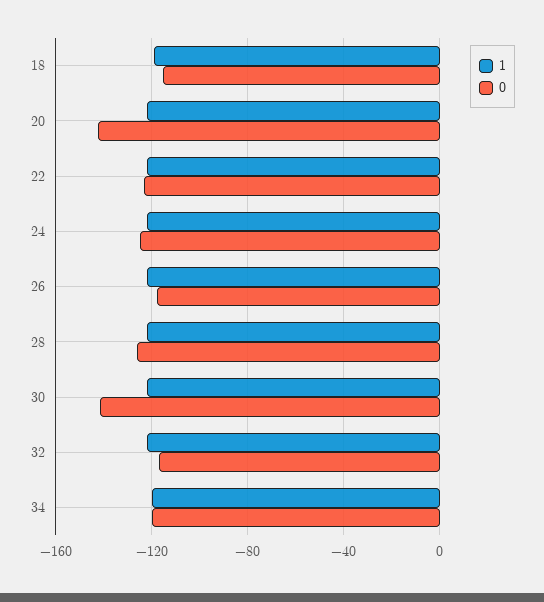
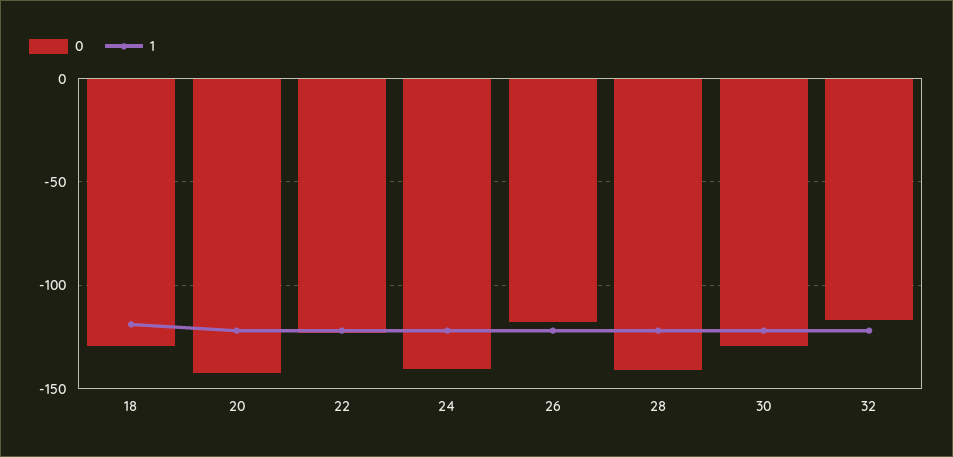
  {
    "1": {
      "18": -120,
      "20": -120,
      "22": -120,
      "24": -120,
      "26": -120,
      "28": -120,
      "30": -120,
-     "32": -120,
+     "32": -120
-     "34": -120
    },
    "0": {
-     "18": -115,
+     "18": -130,
      "20": -140,
      "22": -125,
-     "24": -125,
+     "24": -140,
      "26": -120,
-     "28": -125,
+     "28": -140,
-     "30": -140,
+     "30": -130,
-     "32": -115,
+     "32": -115
-     "34": -120
    }
  }

